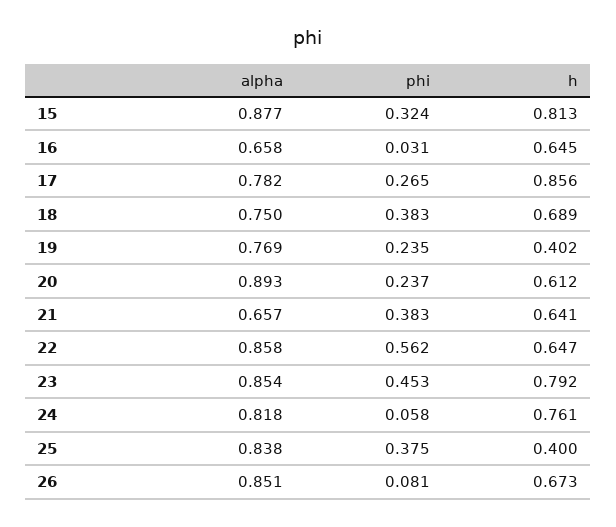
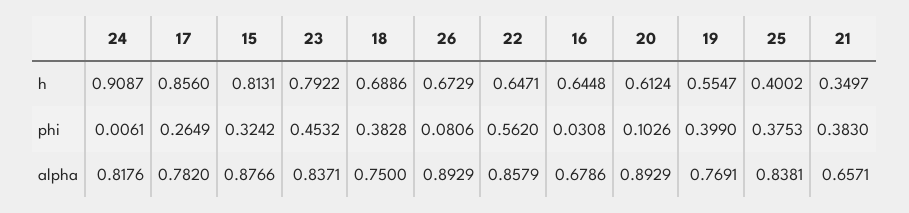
  {
    "alpha": {
      "15": 0.8766,
-     "16": 0.658,
+     "16": 0.6786,
      "17": 0.782,
      "18": 0.75,
      "19": 0.7691,
      "20": 0.8929,
      "21": 0.6571,
      "22": 0.8579,
-     "23": 0.854,
+     "23": 0.8371,
      "24": 0.8176,
      "25": 0.8381,
-     "26": 0.851
+     "26": 0.8929
    },
    "phi": {
      "15": 0.3242,
      "16": 0.0308,
      "17": 0.2649,
      "18": 0.3828,
-     "19": 0.235,
+     "19": 0.399,
-     "20": 0.237,
+     "20": 0.1026,
      "21": 0.383,
      "22": 0.562,
      "23": 0.4532,
-     "24": 0.058,
+     "24": 0.0061,
      "25": 0.3753,
      "26": 0.0806
    },
    "h": {
      "15": 0.8131,
      "16": 0.6448,
      "17": 0.856,
      "18": 0.6886,
-     "19": 0.402,
+     "19": 0.5547,
      "20": 0.6124,
-     "21": 0.641,
+     "21": 0.3497,
      "22": 0.6471,
      "23": 0.7922,
-     "24": 0.761,
+     "24": 0.9087,
      "25": 0.4002,
      "26": 0.6729
    }
  }

